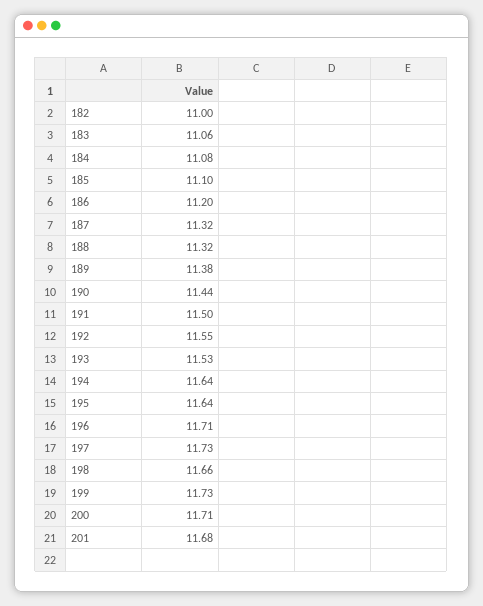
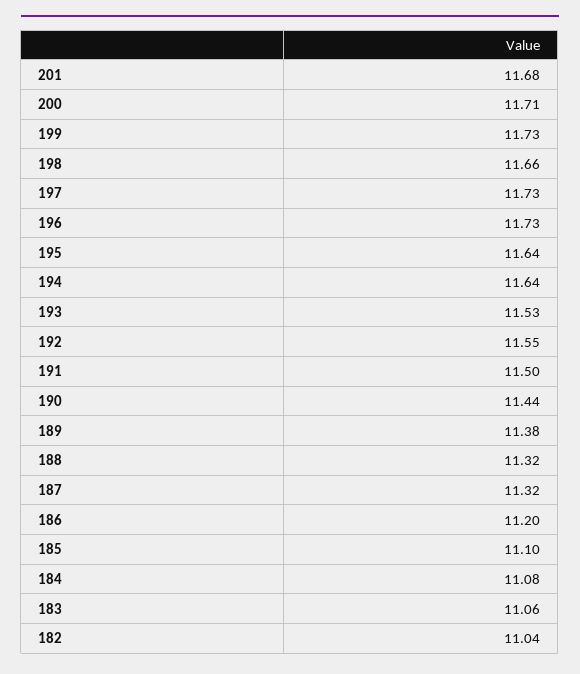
  {
-   "182": 11,
+   "182": 11.04,
    "183": 11.06,
    "184": 11.08,
    "185": 11.1,
    "186": 11.2,
    "187": 11.32,
    "188": 11.32,
    "189": 11.38,
    "190": 11.44,
    "191": 11.5,
    "192": 11.55,
    "193": 11.53,
    "194": 11.64,
    "195": 11.64,
-   "196": 11.71,
+   "196": 11.73,
    "197": 11.73,
    "198": 11.66,
    "199": 11.73,
    "200": 11.71,
    "201": 11.68
  }

